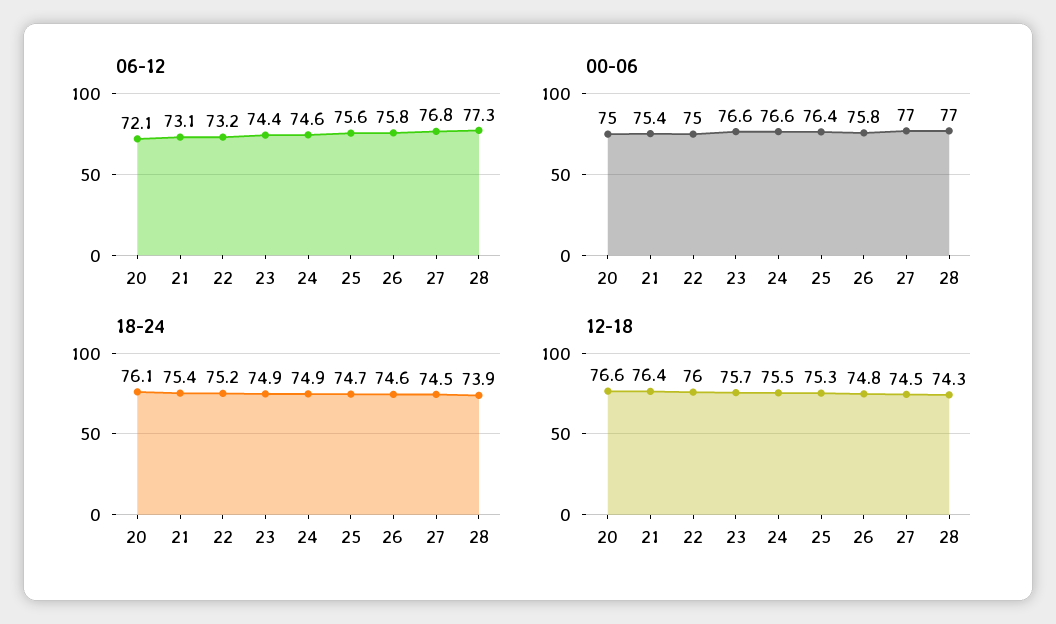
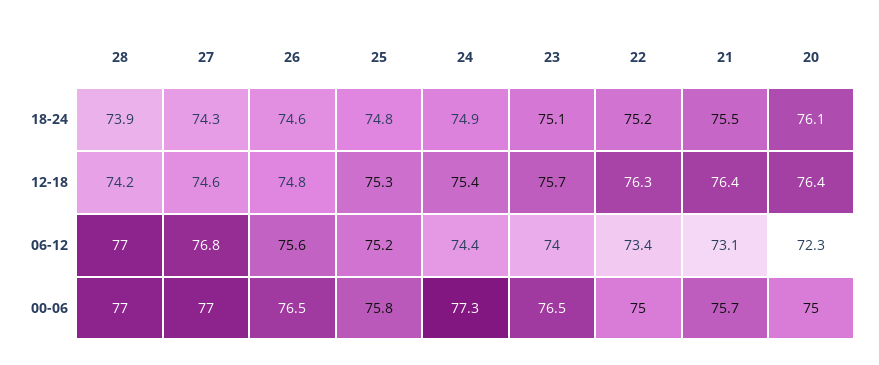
  {
    "06-12": {
-     "20": 72.1,
+     "20": 72.3,
      "21": 73.1,
-     "22": 73.2,
+     "22": 73.4,
-     "23": 74.4,
+     "23": 74,
-     "24": 74.6,
+     "24": 74.4,
-     "25": 75.6,
+     "25": 75.2,
-     "26": 75.8,
+     "26": 75.6,
      "27": 76.8,
-     "28": 77.3
+     "28": 77
    },
    "00-06": {
      "20": 75,
-     "21": 75.4,
+     "21": 75.7,
      "22": 75,
-     "23": 76.6,
+     "23": 76.5,
-     "24": 76.6,
+     "24": 77.3,
-     "25": 76.4,
+     "25": 75.8,
-     "26": 75.8,
+     "26": 76.5,
      "27": 77,
      "28": 77
    },
    "18-24": {
      "20": 76.1,
-     "21": 75.4,
+     "21": 75.5,
      "22": 75.2,
-     "23": 74.9,
+     "23": 75.1,
      "24": 74.9,
-     "25": 74.7,
+     "25": 74.8,
      "26": 74.6,
-     "27": 74.5,
+     "27": 74.3,
      "28": 73.9
    },
    "12-18": {
-     "20": 76.6,
+     "20": 76.4,
      "21": 76.4,
-     "22": 76,
+     "22": 76.3,
      "23": 75.7,
-     "24": 75.5,
+     "24": 75.4,
      "25": 75.3,
      "26": 74.8,
-     "27": 74.5,
+     "27": 74.6,
-     "28": 74.3
+     "28": 74.2
    }
  }

